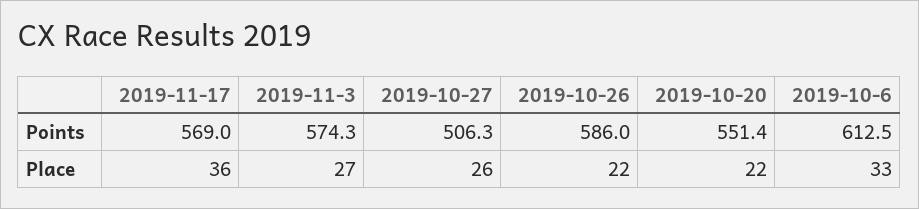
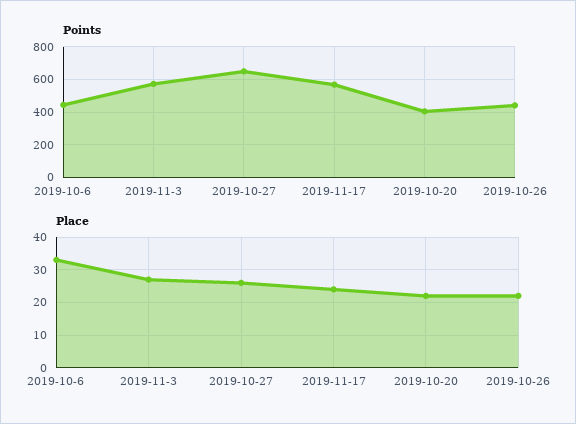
  {
    "Points": {
      "2019-11-17": 569,
      "2019-11-3": 574.3,
-     "2019-10-27": 506.3,
+     "2019-10-27": 650,
-     "2019-10-26": 586,
+     "2019-10-26": 450,
-     "2019-10-20": 551.4,
+     "2019-10-20": 400,
-     "2019-10-6": 612.5
+     "2019-10-6": 450
    },
    "Place": {
-     "2019-11-17": 36,
+     "2019-11-17": 25,
      "2019-11-3": 27,
      "2019-10-27": 26,
      "2019-10-26": 22,
      "2019-10-20": 22,
      "2019-10-6": 33
    }
  }

